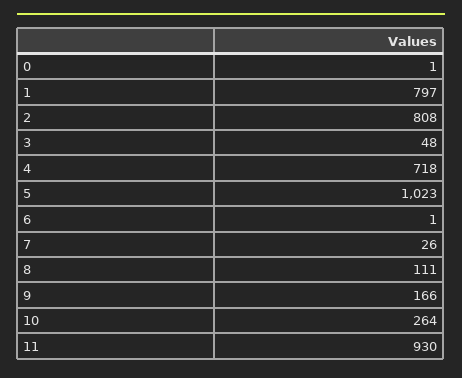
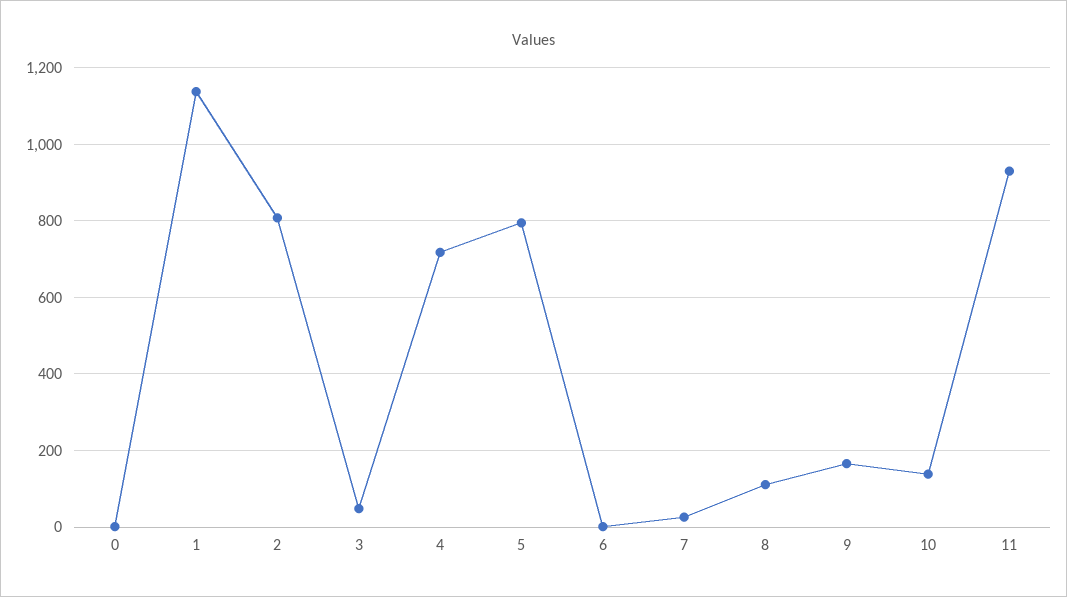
  {
    "0": 1,
-   "1": 797,
+   "1": 1140,
    "2": 808,
    "3": 48,
    "4": 718,
-   "5": 1023,
+   "5": 800,
    "6": 1,
    "7": 26,
    "8": 111,
    "9": 166,
-   "10": 264,
+   "10": 140,
    "11": 930
  }

